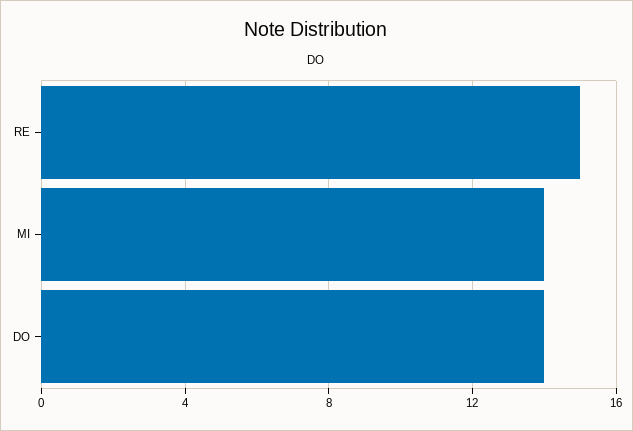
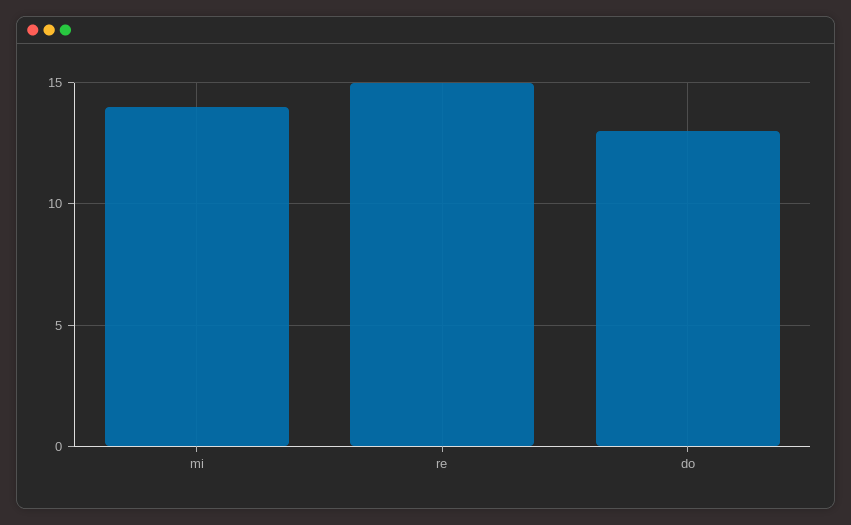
  {
    "RE": 15,
    "MI": 14,
-   "DO": 14
+   "DO": 13
  }

